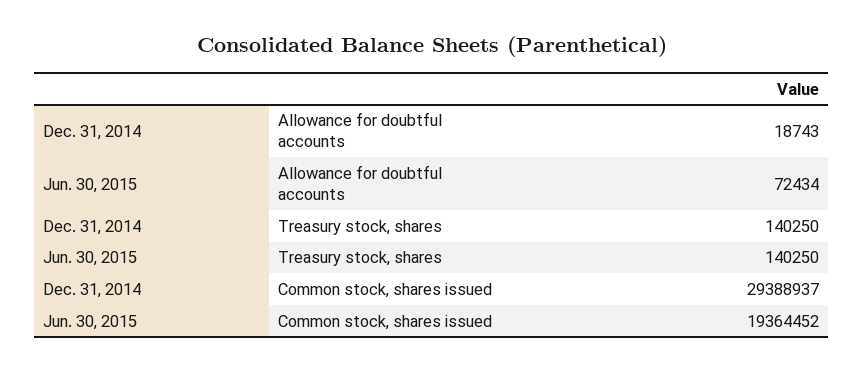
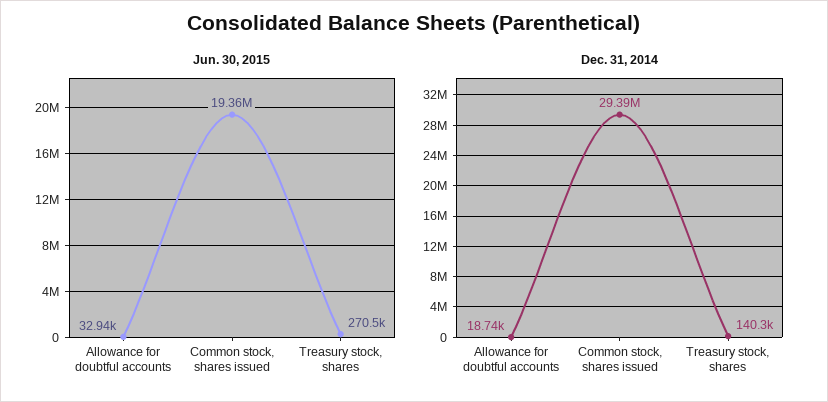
  {
    "Dec. 31, 2014": {
      "Allowance for doubtful accounts": 18743,
      "Treasury stock, shares": 140250,
      "Common stock, shares issued": 29388937
    },
    "Jun. 30, 2015": {
-     "Allowance for doubtful accounts": 72434,
+     "Allowance for doubtful accounts": 32940,
-     "Treasury stock, shares": 140250,
+     "Treasury stock, shares": 270500,
      "Common stock, shares issued": 19364452
    }
  }

